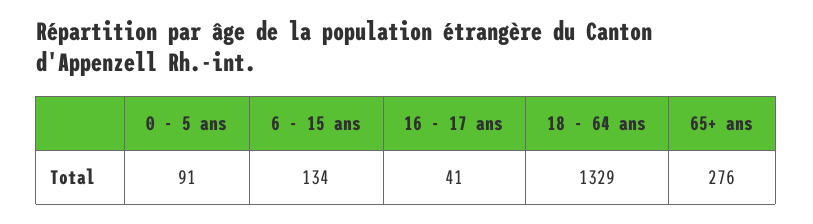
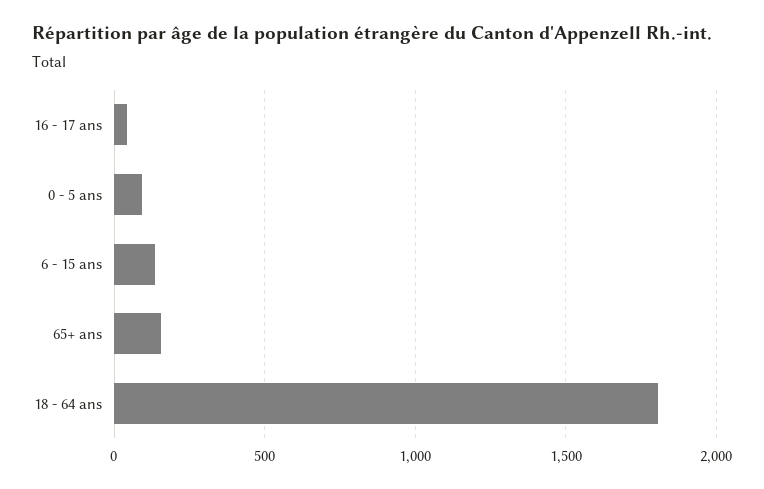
  {
    "0 - 5 ans": 91,
    "6 - 15 ans": 134,
    "16 - 17 ans": 41,
-   "18 - 64 ans": 1329,
+   "18 - 64 ans": 1800,
-   "65+ ans": 276
+   "65+ ans": 150
  }

